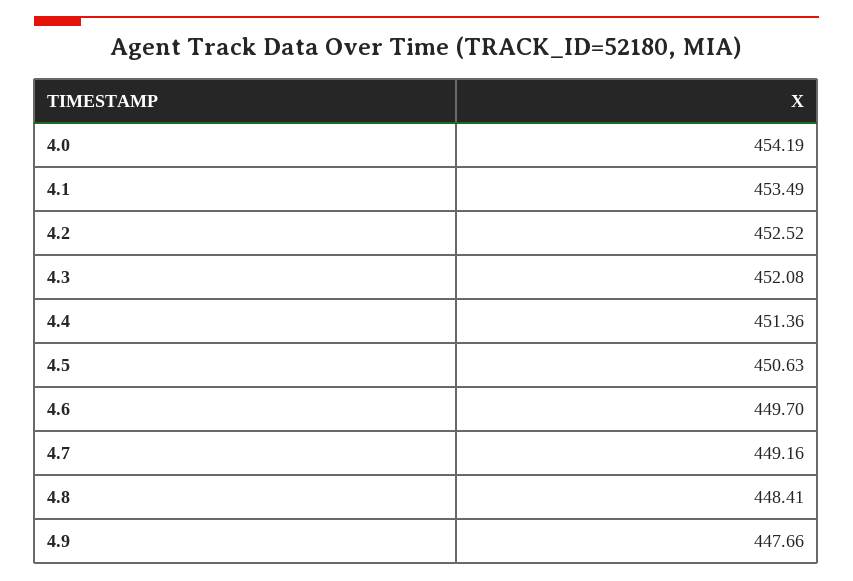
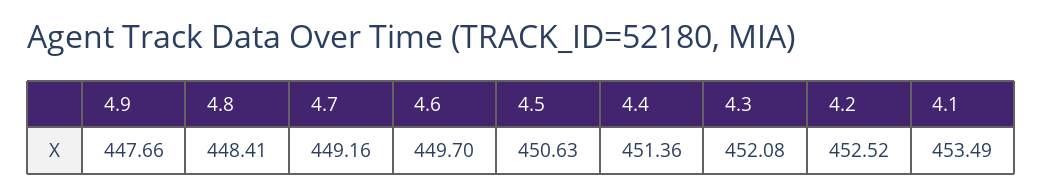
  {
-   "4.0": 454.19,
    "4.1": 453.49,
    "4.2": 452.52,
    "4.3": 452.08,
    "4.4": 451.36,
    "4.5": 450.63,
    "4.6": 449.7,
    "4.7": 449.16,
    "4.8": 448.41,
    "4.9": 447.66
  }

